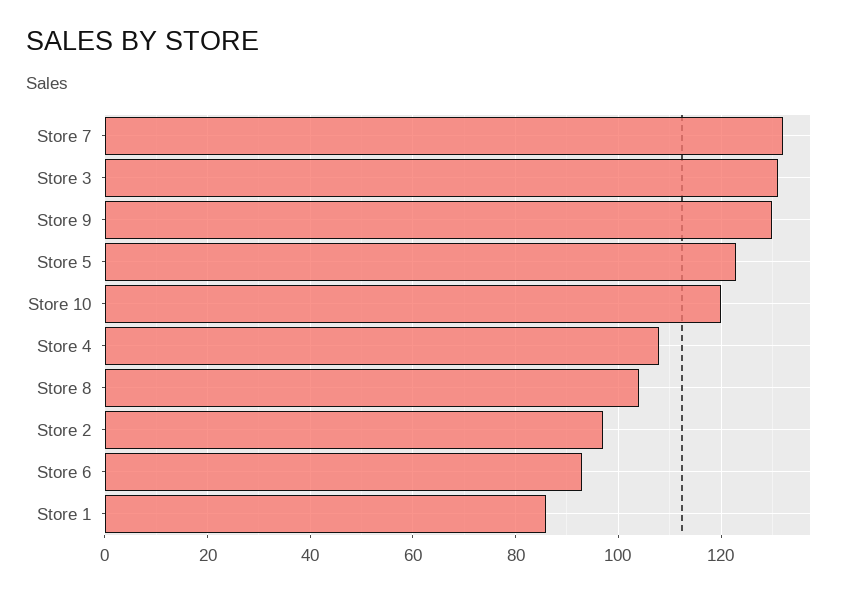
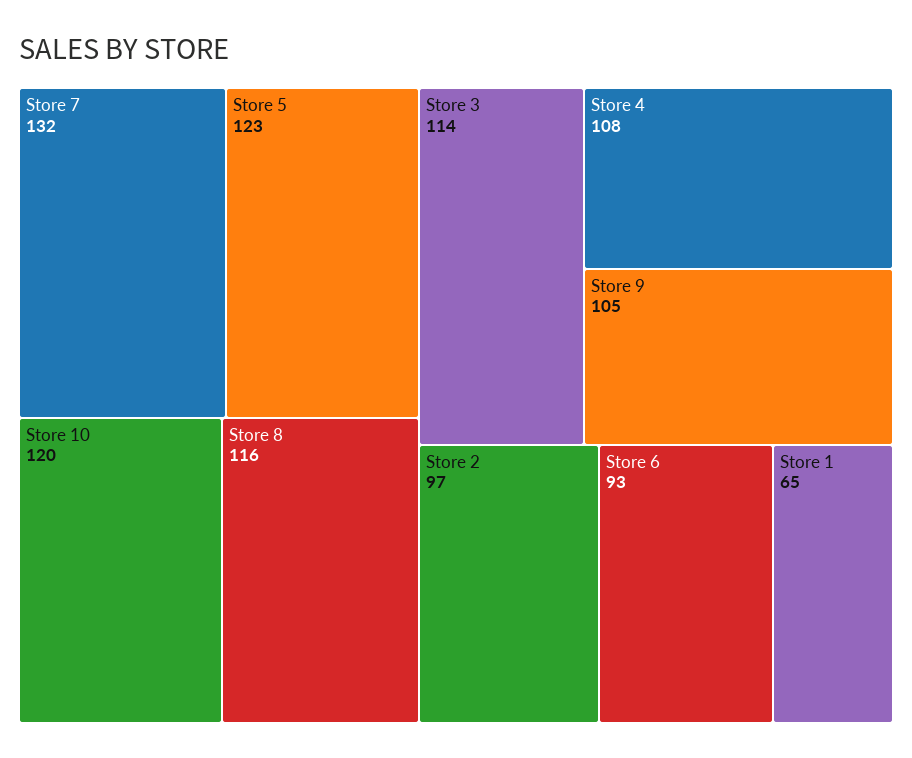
  {
    "Store 7": 132,
-   "Store 3": 130,
+   "Store 3": 114,
-   "Store 9": 130,
+   "Store 9": 105,
    "Store 5": 123,
    "Store 10": 120,
    "Store 4": 108,
-   "Store 8": 105,
+   "Store 8": 116,
    "Store 2": 97,
    "Store 6": 93,
-   "Store 1": 85
+   "Store 1": 65
  }

